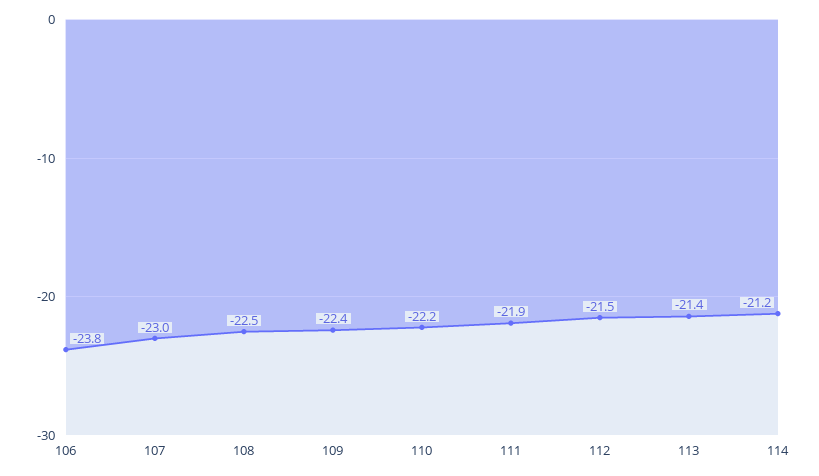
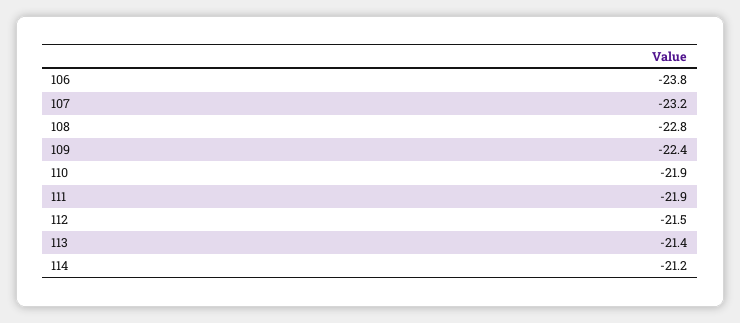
  {
    "106": -23.8,
-   "107": -23,
+   "107": -23.2,
-   "108": -22.5,
+   "108": -22.8,
    "109": -22.4,
-   "110": -22.2,
+   "110": -21.9,
    "111": -21.9,
    "112": -21.5,
    "113": -21.4,
    "114": -21.2
  }

